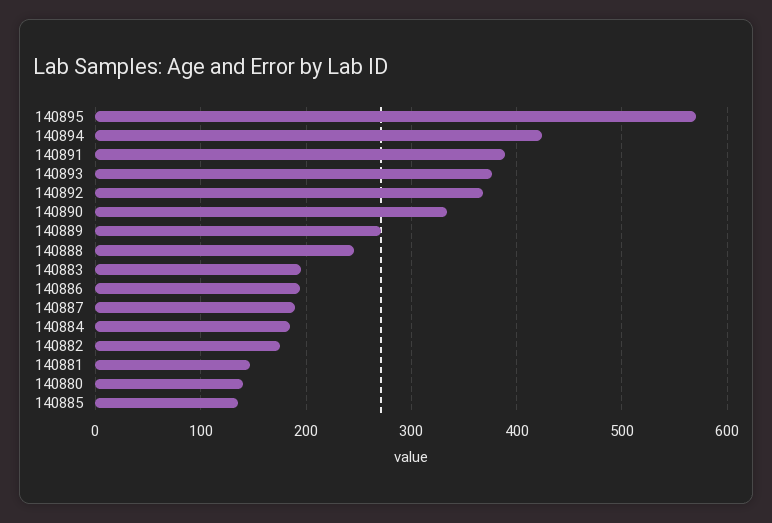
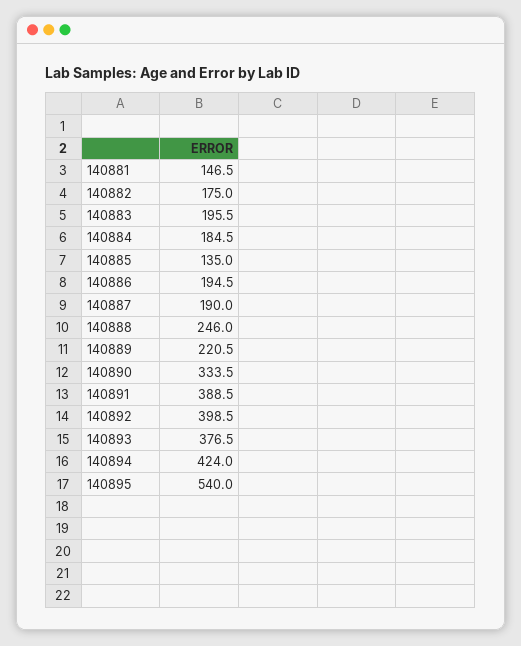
  {
-   "140895": 570,
+   "140895": 540,
    "140894": 424,
    "140891": 388.5,
    "140893": 376.5,
-   "140892": 370,
+   "140892": 398.5,
    "140890": 333.5,
-   "140889": 270,
+   "140889": 220.5,
    "140888": 246,
    "140883": 195.5,
    "140886": 194.5,
    "140887": 190,
    "140884": 184.5,
    "140882": 175,
    "140881": 146.5,
-   "140880": 140,
    "140885": 135
  }

